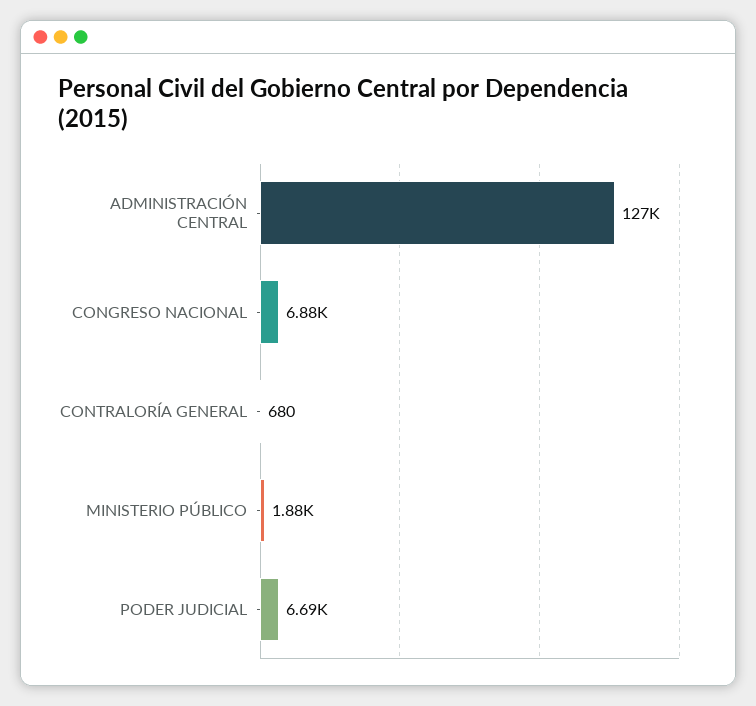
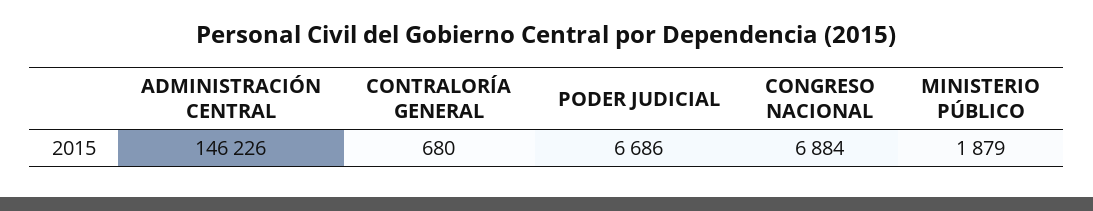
  {
-   "ADMINISTRACIÓN CENTRAL": 127000,
+   "ADMINISTRACIÓN CENTRAL": 146226,
    "CONGRESO NACIONAL": 6884,
    "CONTRALORÍA GENERAL": 680,
    "MINISTERIO PÚBLICO": 1879,
    "PODER JUDICIAL": 6686
  }

